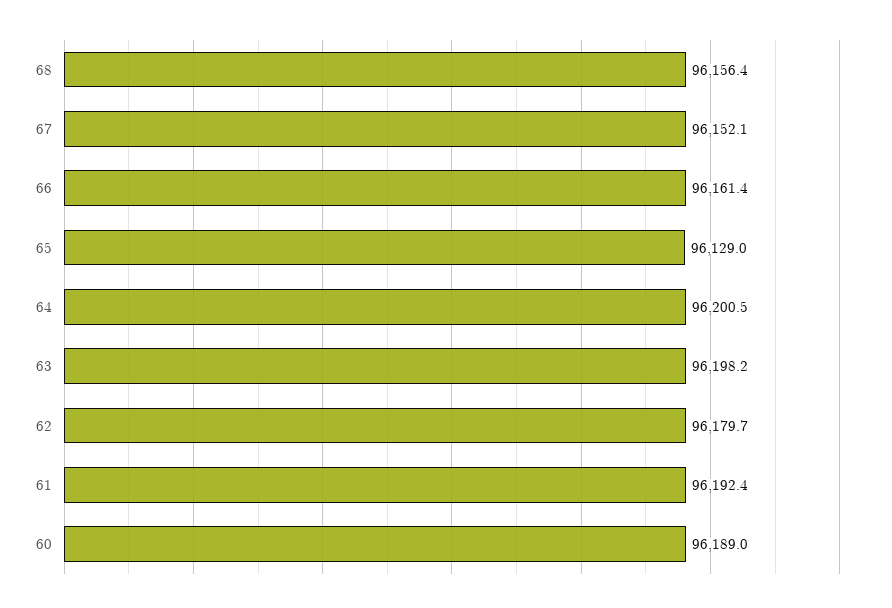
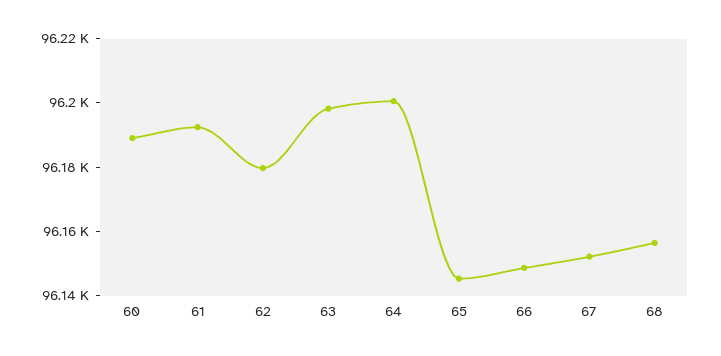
  {
    "68": 96156.4,
    "67": 96152.1,
-   "66": 96161.4,
+   "66": 96150,
-   "65": 96129,
+   "65": 96145,
    "64": 96200.5,
    "63": 96198.2,
    "62": 96179.7,
    "61": 96192.4,
    "60": 96189
  }

